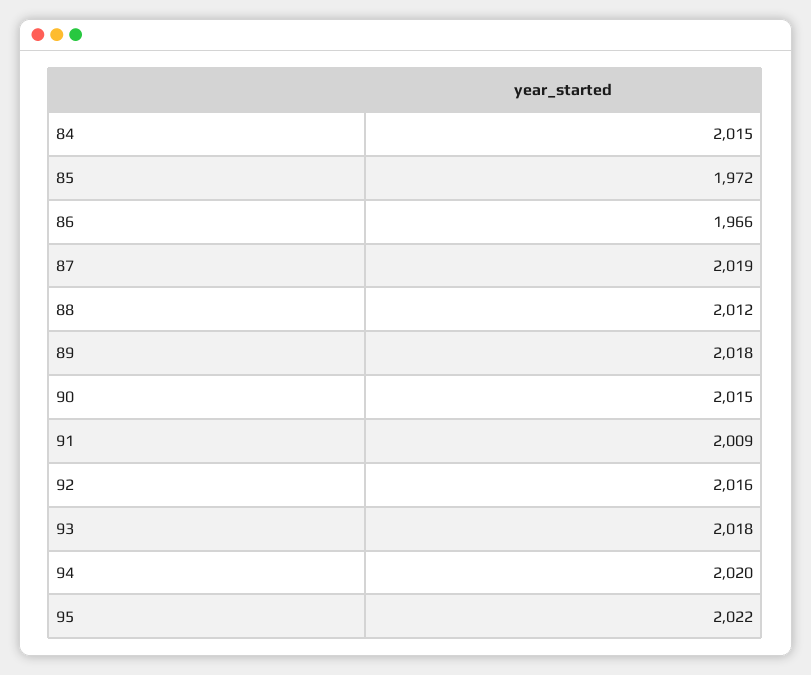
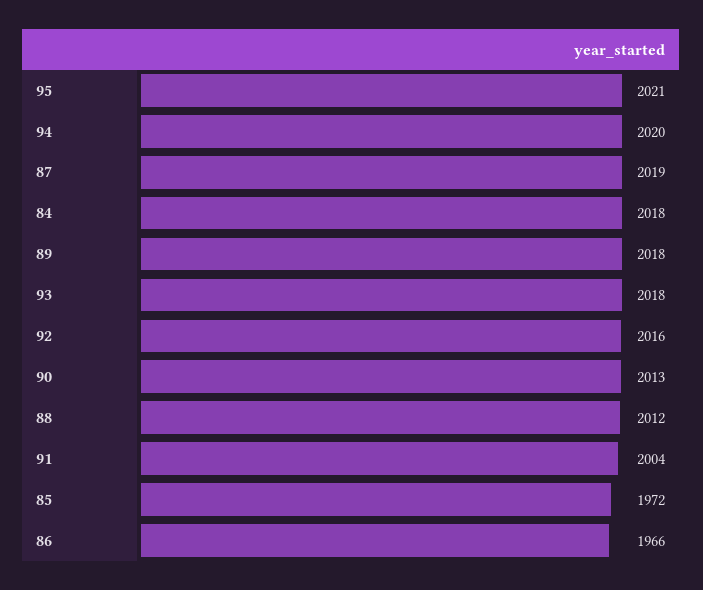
  {
-   "84": 2015,
+   "84": 2018,
    "85": 1972,
    "86": 1966,
    "87": 2019,
    "88": 2012,
    "89": 2018,
-   "90": 2015,
+   "90": 2013,
-   "91": 2009,
+   "91": 2004,
    "92": 2016,
    "93": 2018,
    "94": 2020,
-   "95": 2022
+   "95": 2021
  }

